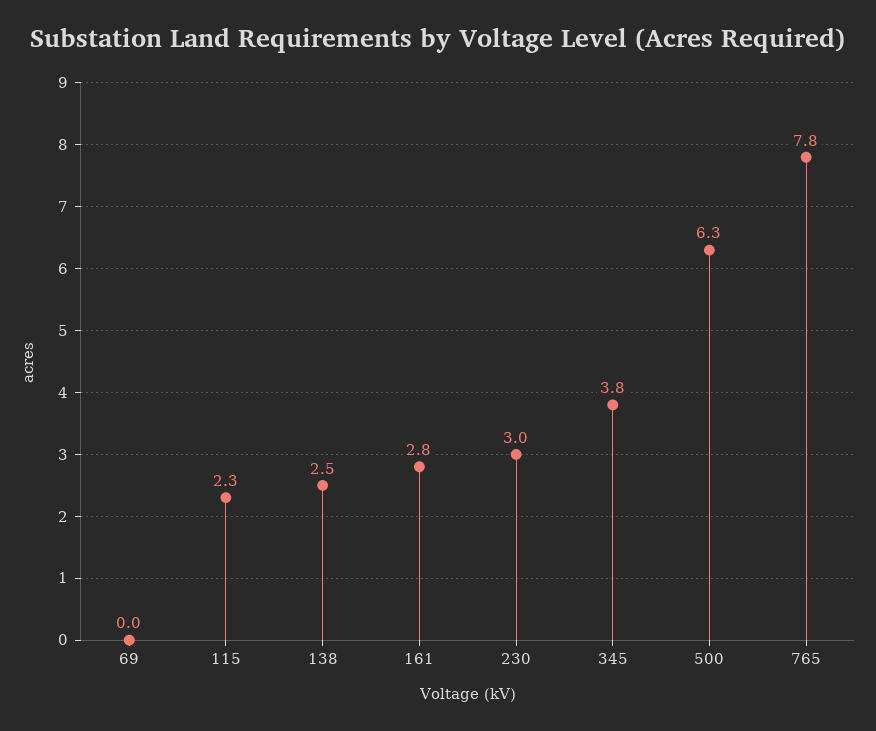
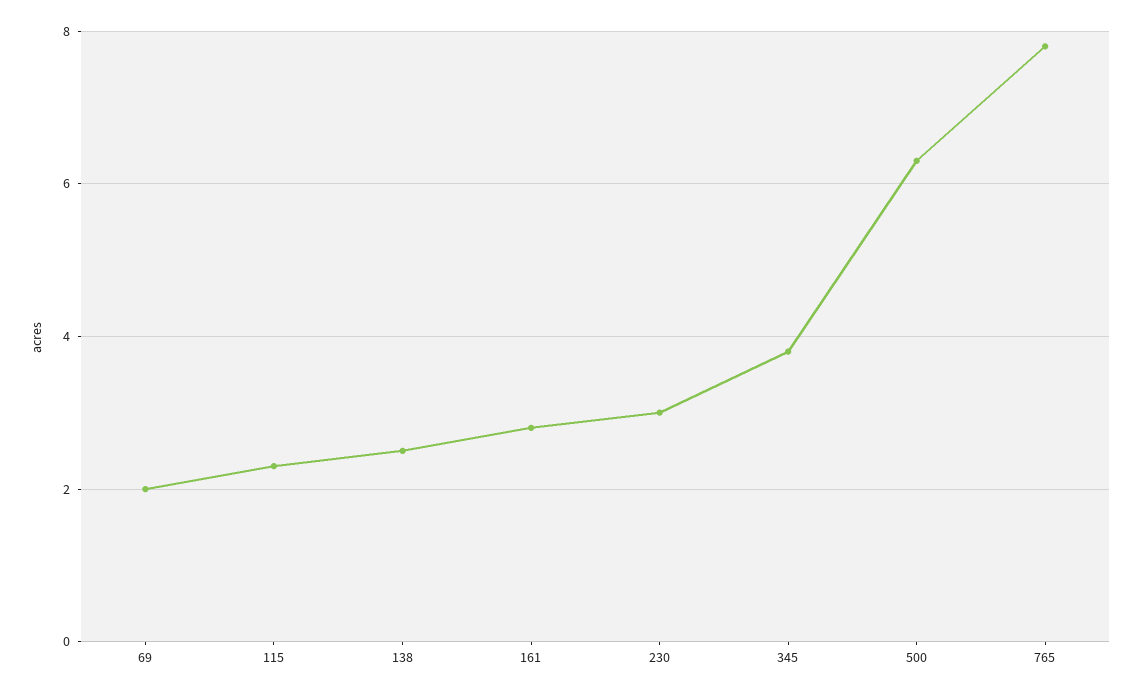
  {
-   "69": 0,
+   "69": 2,
    "115": 2.3,
    "138": 2.5,
    "161": 2.8,
    "230": 3,
    "345": 3.8,
    "500": 6.3,
    "765": 7.8
  }

